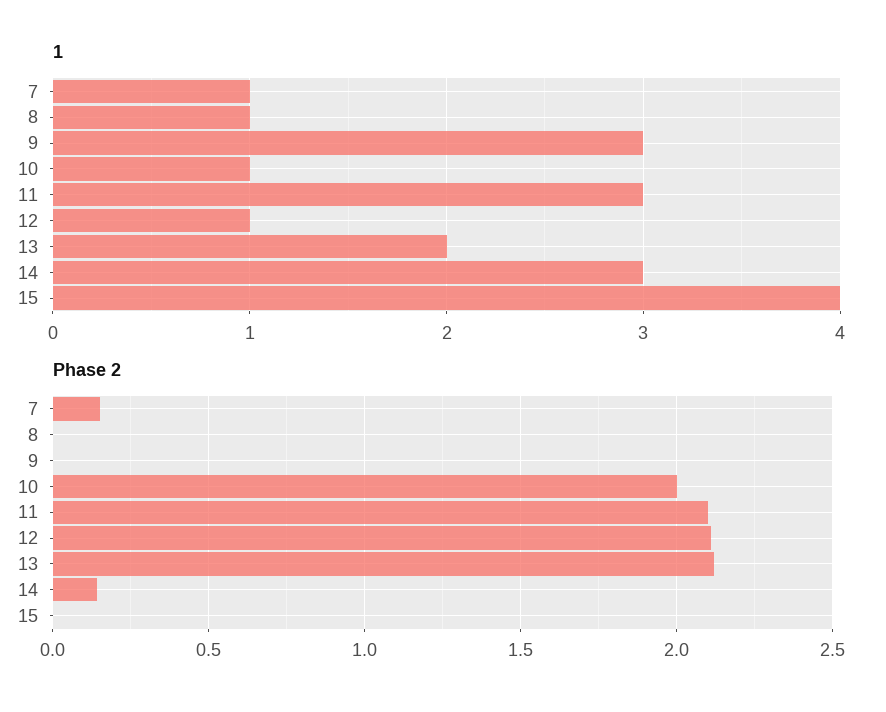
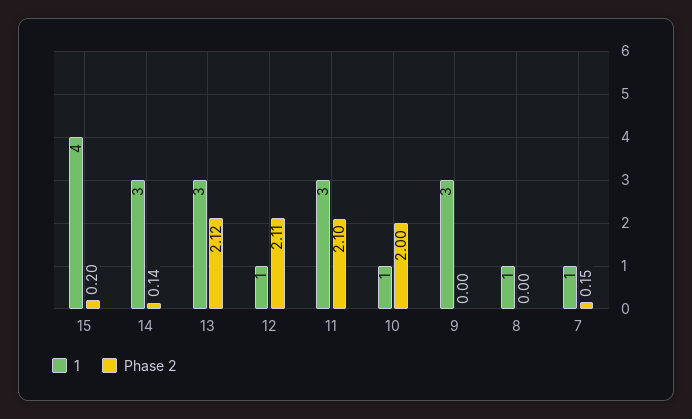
  {
    "1": {
      "7": 1,
      "8": 1,
      "9": 3,
      "10": 1,
      "11": 3,
      "12": 1,
-     "13": 2,
+     "13": 3,
      "14": 3,
      "15": 4
    },
    "Phase 2": {
      "7": 0.15,
      "8": 0,
      "9": 0,
      "10": 2,
      "11": 2.1,
      "12": 2.11,
      "13": 2.12,
      "14": 0.14,
-     "15": 0
+     "15": 0.2
    }
  }

